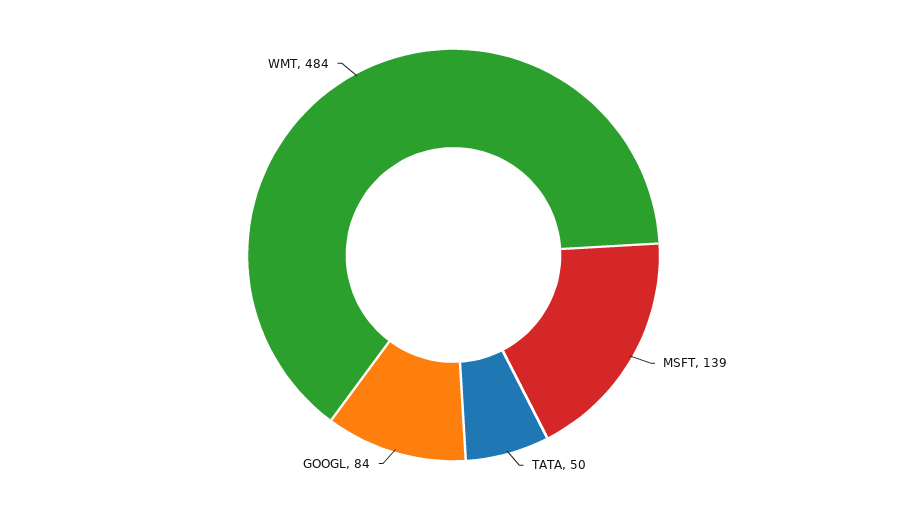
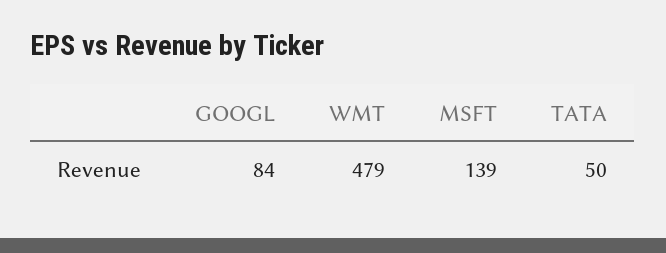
  {
    "MSFT": 139,
    "TATA": 50,
    "GOOGL": 84,
-   "WMT": 484
+   "WMT": 479
  }

